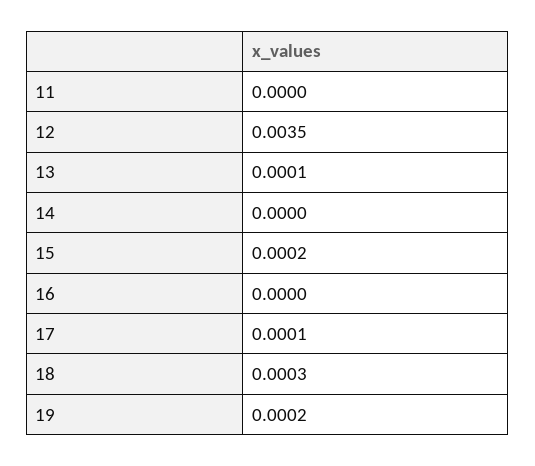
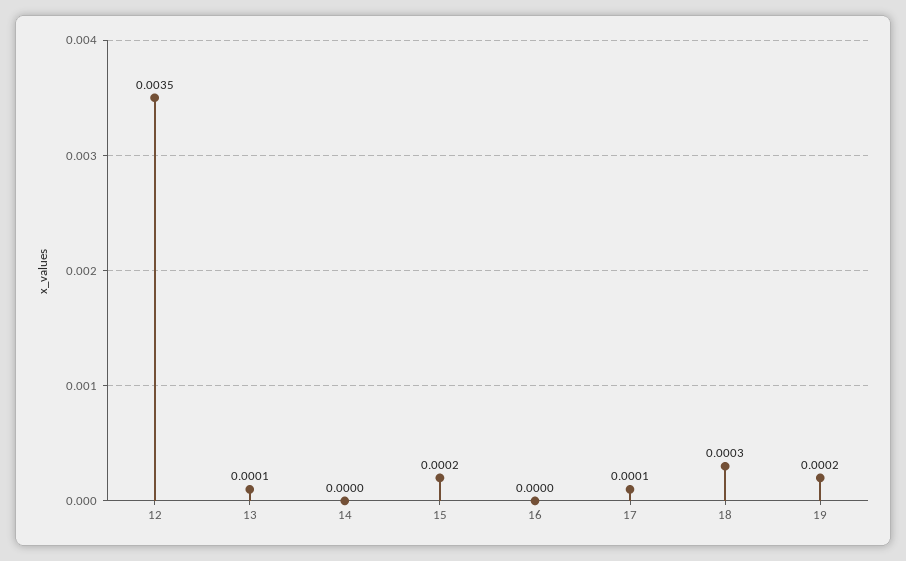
  {
-   "11": 0,
    "12": 0.0035,
    "13": 0.0001,
    "14": 0,
    "15": 0.0002,
    "16": 0,
    "17": 0.0001,
    "18": 0.0003,
    "19": 0.0002
  }

